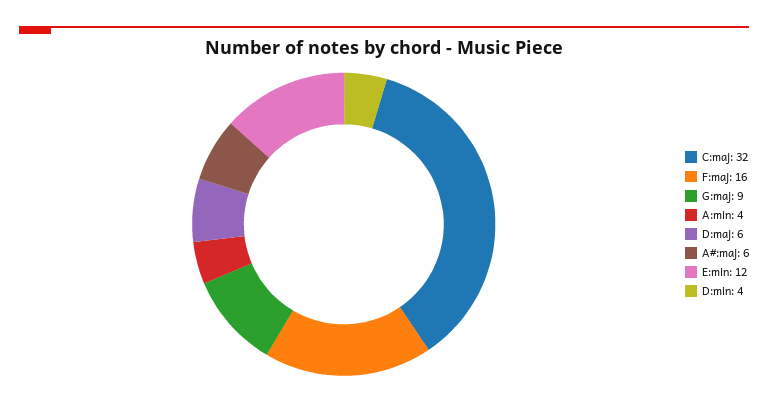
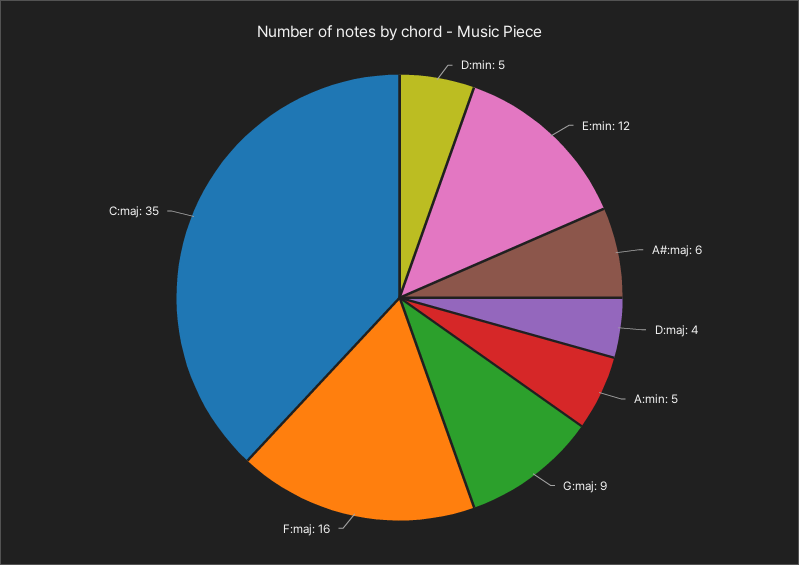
  {
-   "C:maj": 32,
+   "C:maj": 35,
    "F:maj": 16,
    "G:maj": 9,
-   "A:min": 4,
+   "A:min": 5,
-   "D:maj": 6,
+   "D:maj": 4,
    "A#:maj": 6,
    "E:min": 12,
-   "D:min": 4
+   "D:min": 5
  }

